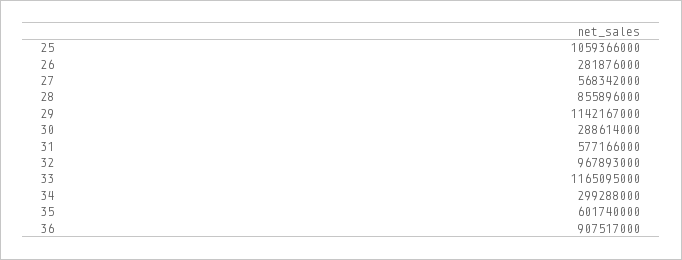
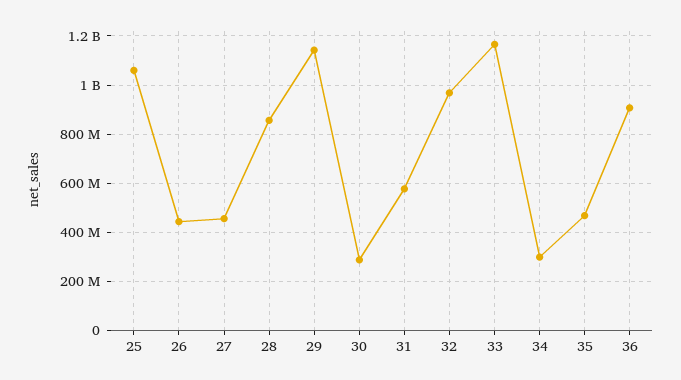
  {
    "25": 1059366000,
-   "26": 281876000,
+   "26": 450000000,
-   "27": 568342000,
+   "27": 450000000,
    "28": 855896000,
    "29": 1142167000,
    "30": 288614000,
    "31": 577166000,
    "32": 967893000,
    "33": 1165095000,
    "34": 299288000,
-   "35": 601740000,
+   "35": 475000000,
    "36": 907517000
  }

